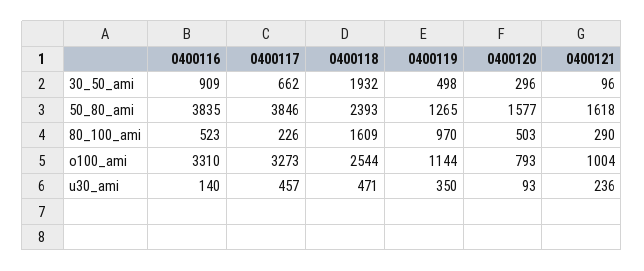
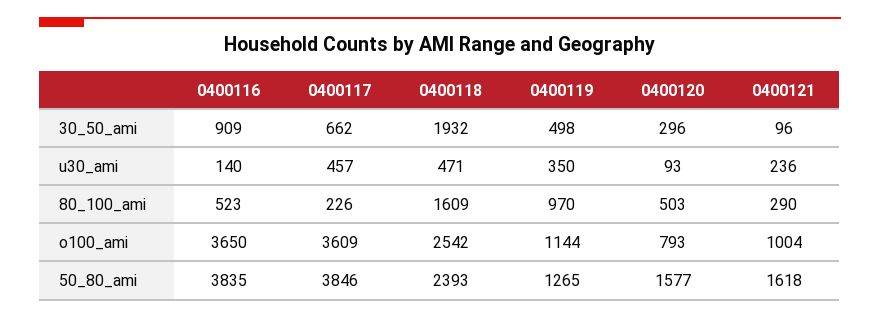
  {
    "0400116": {
      "30_50_ami": 909,
      "50_80_ami": 3835,
      "80_100_ami": 523,
-     "o100_ami": 3310,
+     "o100_ami": 3650,
      "u30_ami": 140
    },
    "0400117": {
      "30_50_ami": 662,
      "50_80_ami": 3846,
      "80_100_ami": 226,
-     "o100_ami": 3273,
+     "o100_ami": 3609,
      "u30_ami": 457
    },
    "0400118": {
      "30_50_ami": 1932,
      "50_80_ami": 2393,
      "80_100_ami": 1609,
-     "o100_ami": 2544,
+     "o100_ami": 2542,
      "u30_ami": 471
    },
    "0400119": {
      "30_50_ami": 498,
      "50_80_ami": 1265,
      "80_100_ami": 970,
      "o100_ami": 1144,
      "u30_ami": 350
    },
    "0400120": {
      "30_50_ami": 296,
      "50_80_ami": 1577,
      "80_100_ami": 503,
      "o100_ami": 793,
      "u30_ami": 93
    },
    "0400121": {
      "30_50_ami": 96,
      "50_80_ami": 1618,
      "80_100_ami": 290,
      "o100_ami": 1004,
      "u30_ami": 236
    }
  }

